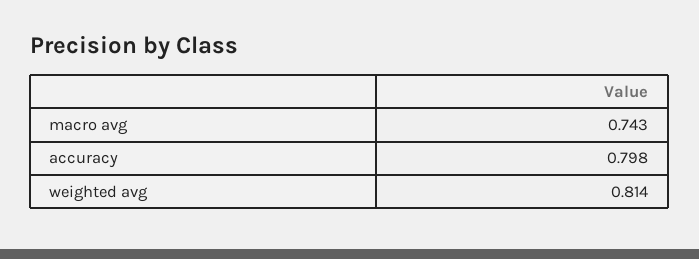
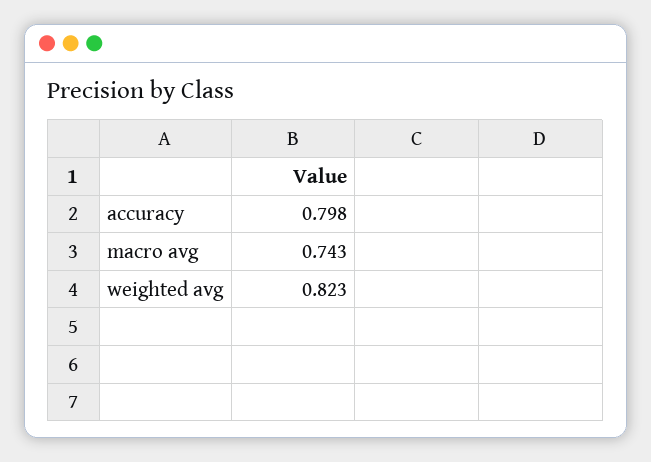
  {
    "macro avg": 0.743,
    "accuracy": 0.798,
-   "weighted avg": 0.814
+   "weighted avg": 0.823
  }

